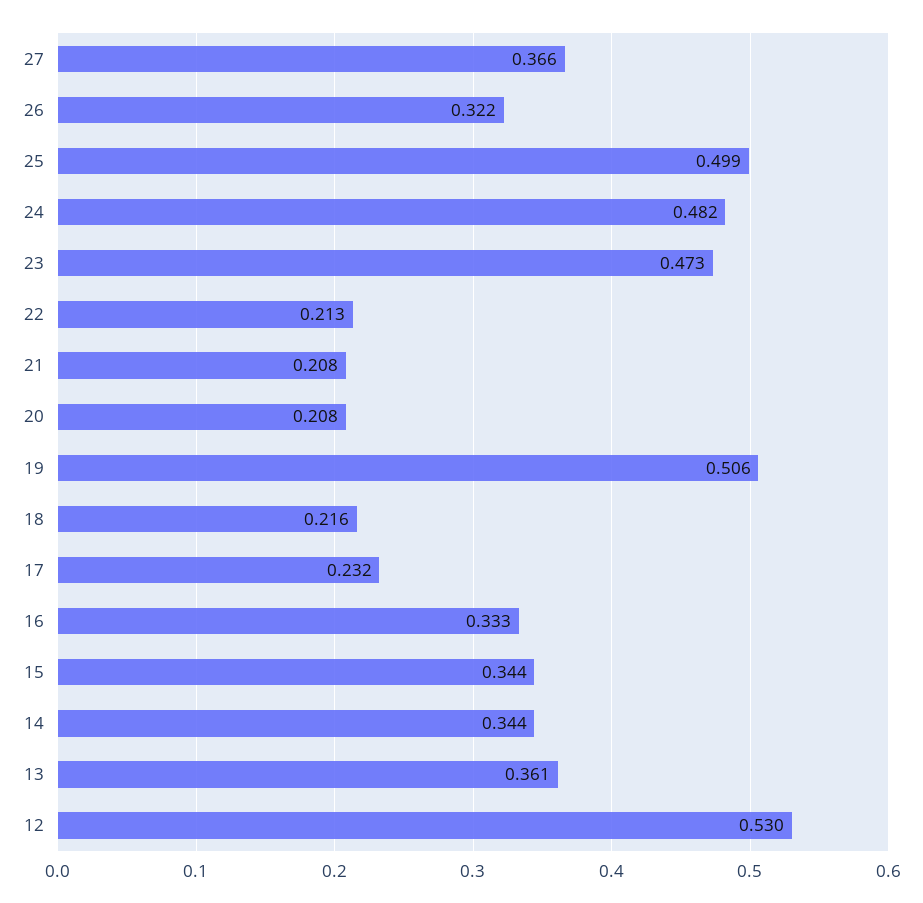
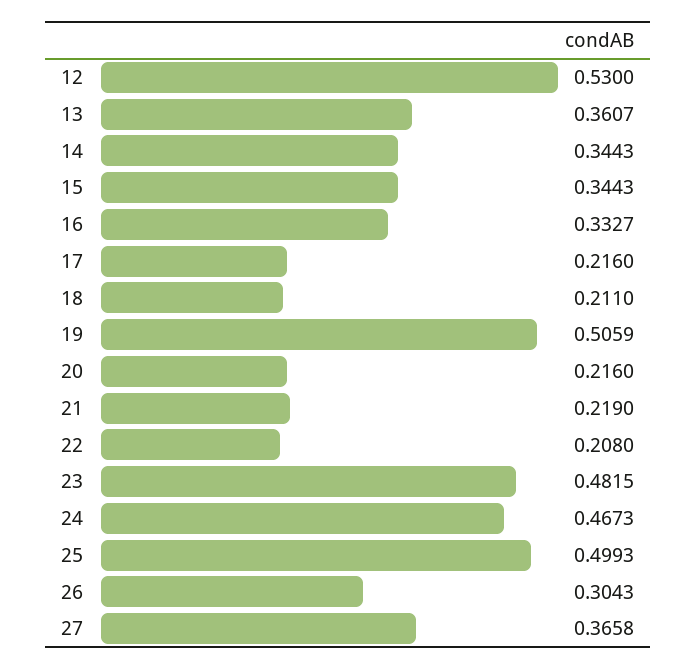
  {
    "27": 0.3658,
-   "26": 0.322,
+   "26": 0.3043,
    "25": 0.4993,
-   "24": 0.482,
+   "24": 0.4673,
-   "23": 0.473,
+   "23": 0.4815,
-   "22": 0.213,
+   "22": 0.208,
-   "21": 0.208,
+   "21": 0.219,
-   "20": 0.208,
+   "20": 0.216,
    "19": 0.5059,
-   "18": 0.216,
+   "18": 0.211,
-   "17": 0.232,
+   "17": 0.216,
    "16": 0.3327,
    "15": 0.3443,
    "14": 0.3443,
    "13": 0.3607,
    "12": 0.53
  }

